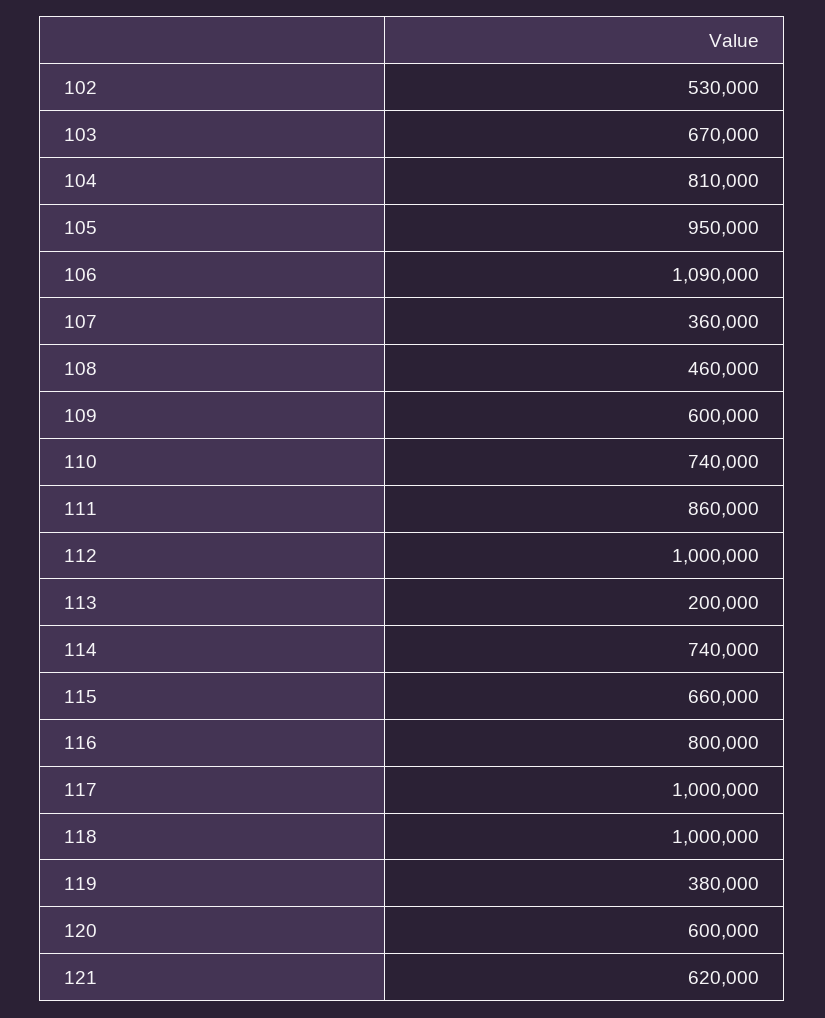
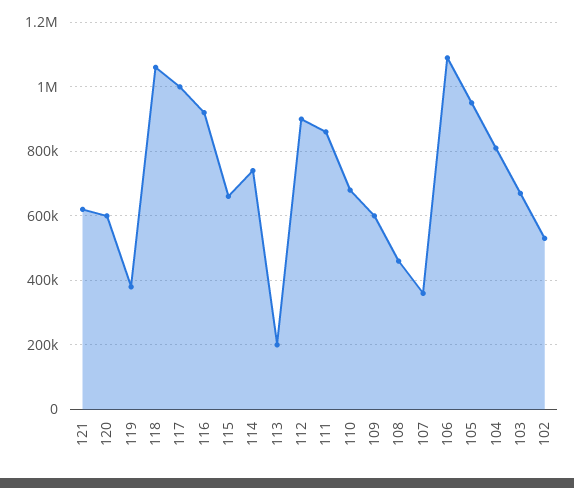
  {
    "102": 530000,
    "103": 670000,
    "104": 810000,
    "105": 950000,
    "106": 1090000,
    "107": 360000,
    "108": 460000,
    "109": 600000,
-   "110": 740000,
+   "110": 680000,
    "111": 860000,
-   "112": 1000000,
+   "112": 900000,
    "113": 200000,
    "114": 740000,
    "115": 660000,
-   "116": 800000,
+   "116": 920000,
    "117": 1000000,
-   "118": 1000000,
+   "118": 1060000,
    "119": 380000,
    "120": 600000,
    "121": 620000
  }

